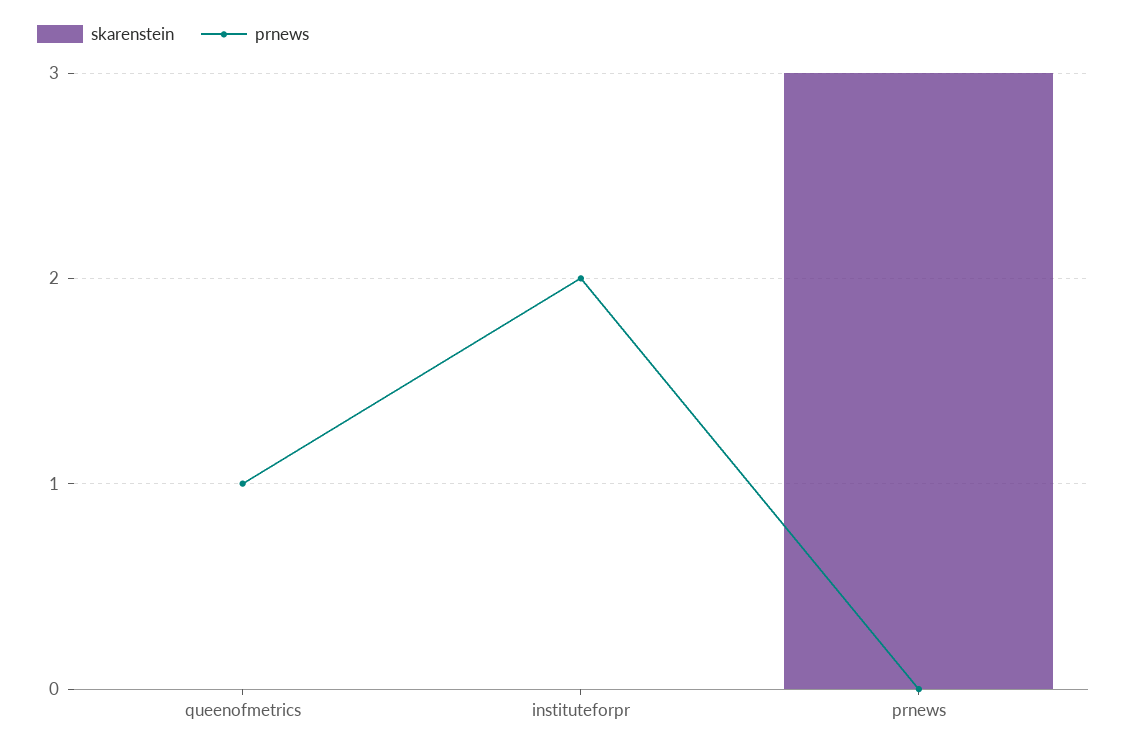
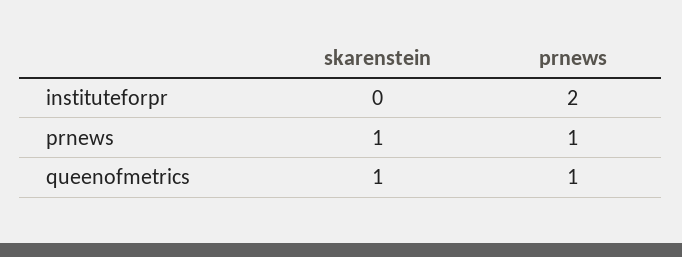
  {
    "skarenstein": {
-     "queenofmetrics": 0,
+     "queenofmetrics": 1,
      "instituteforpr": 0,
-     "prnews": 3
+     "prnews": 1
    },
    "prnews": {
      "queenofmetrics": 1,
      "instituteforpr": 2,
-     "prnews": 0
+     "prnews": 1
    }
  }

